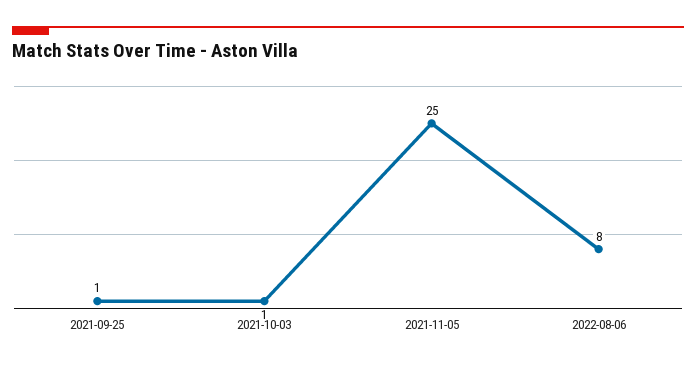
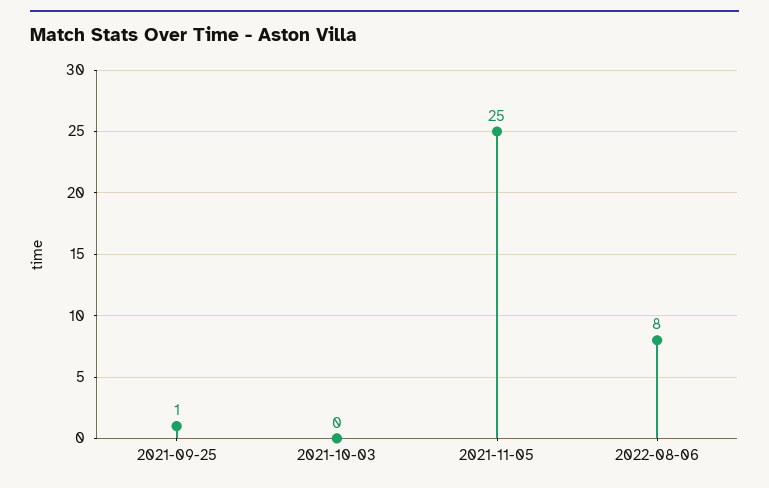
  {
    "2021-09-25": 1,
-   "2021-10-03": 1,
+   "2021-10-03": 0,
    "2021-11-05": 25,
    "2022-08-06": 8
  }

